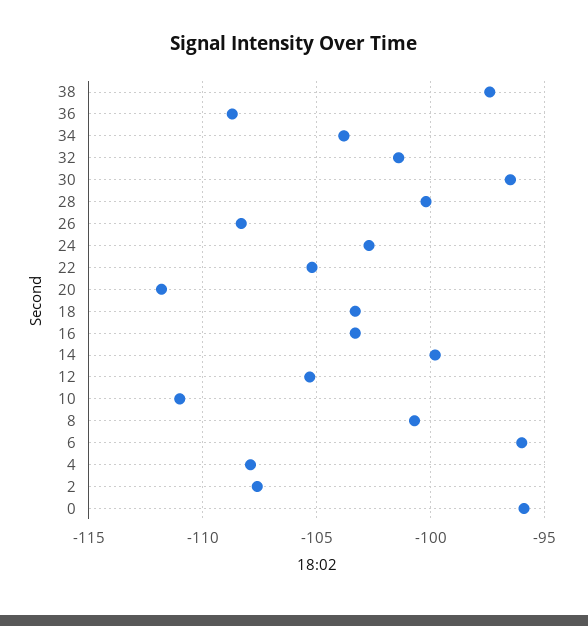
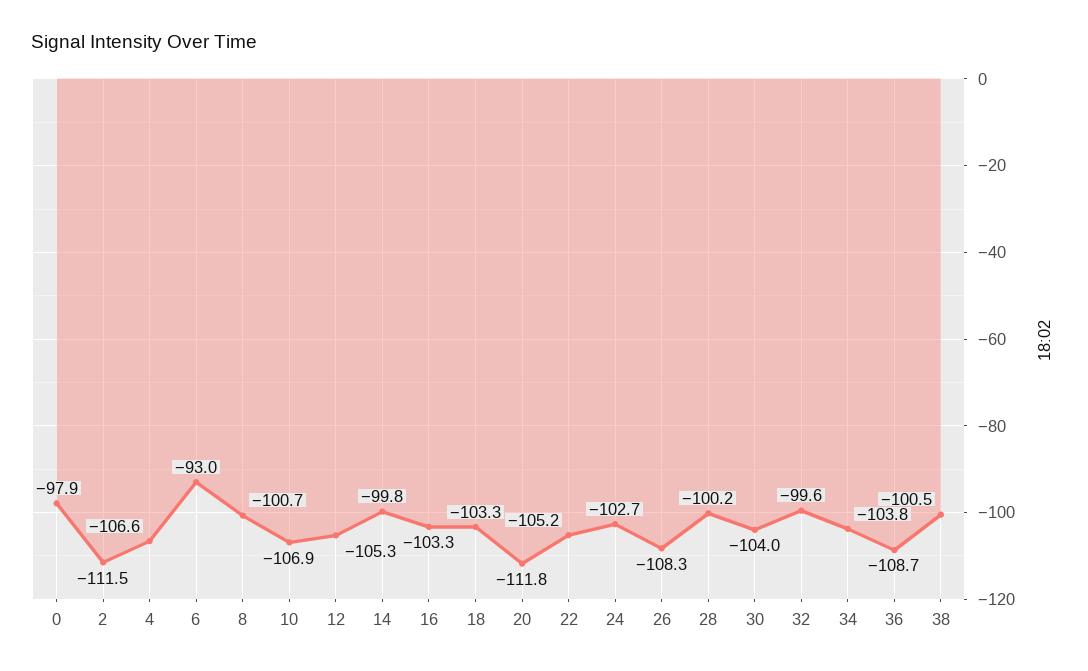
  {
-   "38": -97.5,
+   "38": -100.5,
    "36": -108.7,
    "34": -103.8,
-   "32": -101.5,
+   "32": -99.6,
-   "30": -96.5,
+   "30": -104,
    "28": -100.2,
    "26": -108.3,
    "24": -102.7,
    "22": -105.2,
    "20": -111.8,
    "18": -103.3,
    "16": -103.3,
    "14": -99.8,
    "12": -105.3,
-   "10": -111,
+   "10": -106.9,
    "8": -100.7,
-   "6": -96,
+   "6": -93,
-   "4": -108,
+   "4": -106.6,
-   "2": -107.5,
+   "2": -111.5,
-   "0": -96
+   "0": -97.9
  }

